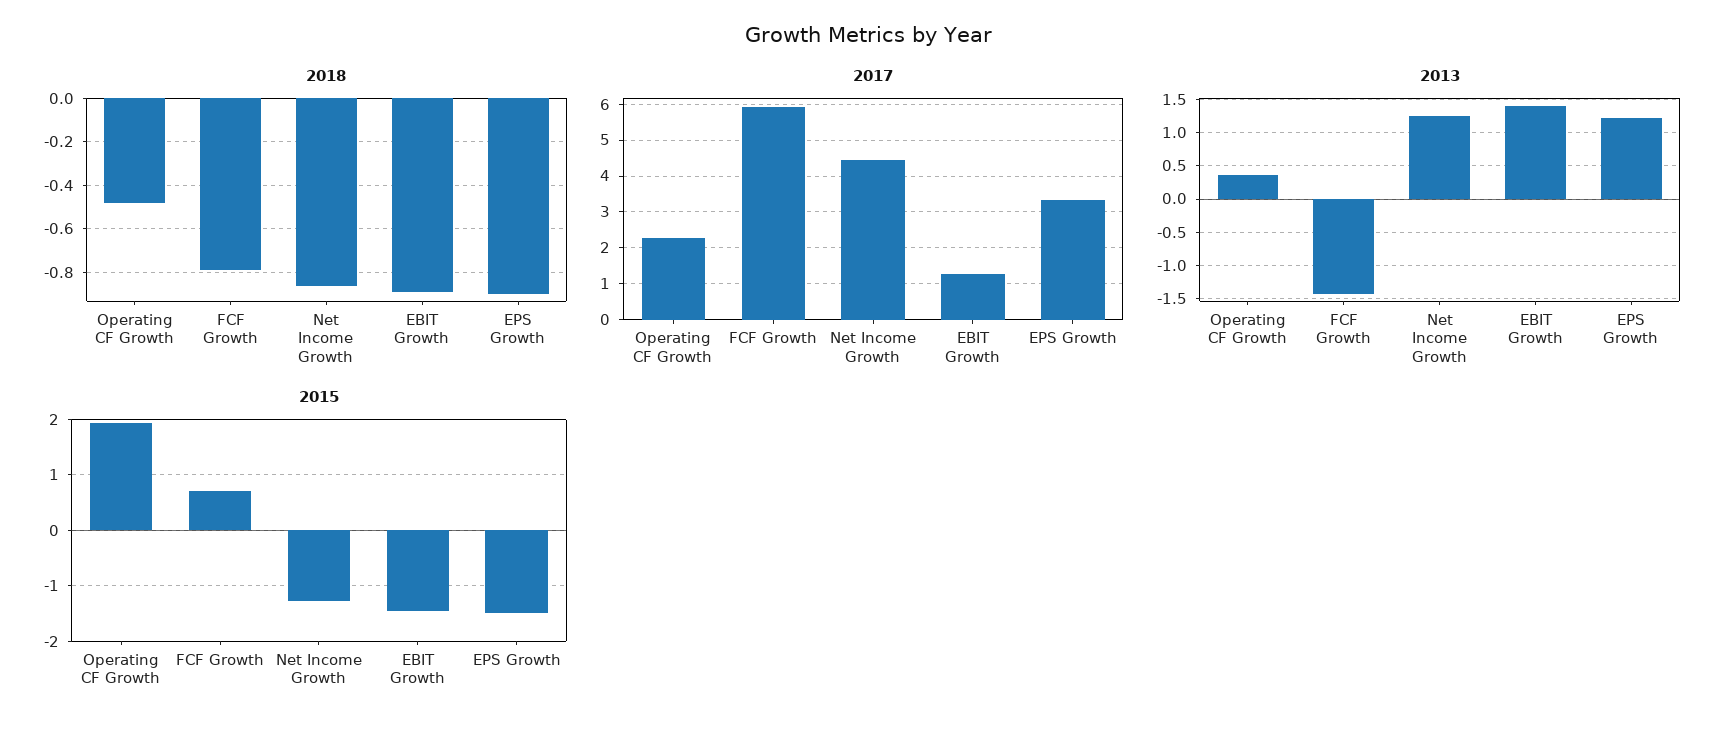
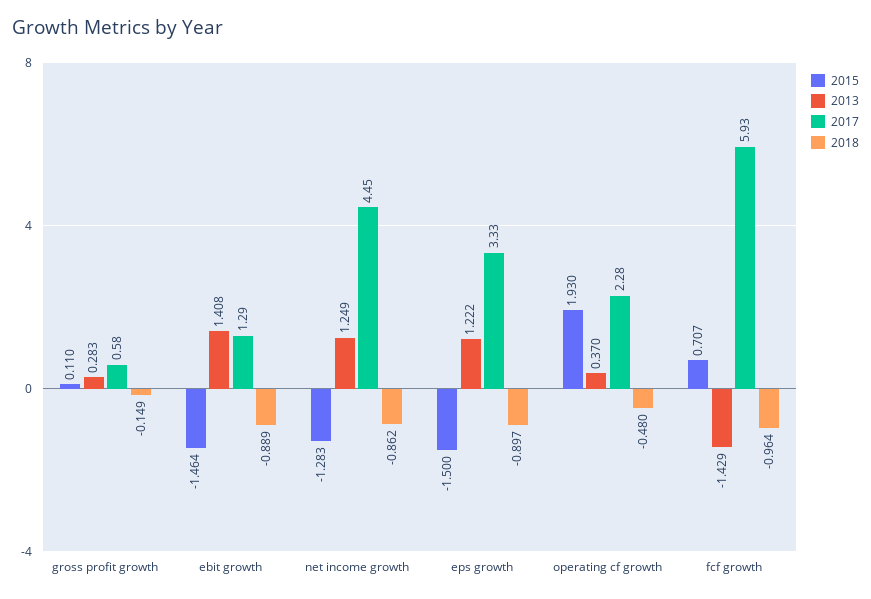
  {
    "2018": {
      "Operating CF Growth": -0.48,
-     "FCF Growth": -0.8,
+     "FCF Growth": -0.964,
      "Net Income Growth": -0.862,
      "EBIT Growth": -0.889,
-     "EPS Growth": -0.897
+     "EPS Growth": -0.897,
+     "gross profit growth": -0.149
    },
    "2017": {
      "Operating CF Growth": 2.28,
      "FCF Growth": 5.93,
      "Net Income Growth": 4.45,
      "EBIT Growth": 1.29,
-     "EPS Growth": 3.33
+     "EPS Growth": 3.33,
+     "gross profit growth": 0.58
    },
    "2013": {
      "Operating CF Growth": 0.37,
      "FCF Growth": -1.429,
      "Net Income Growth": 1.249,
      "EBIT Growth": 1.408,
-     "EPS Growth": 1.222
+     "EPS Growth": 1.222,
+     "gross profit growth": 0.283
    },
    "2015": {
      "Operating CF Growth": 1.93,
      "FCF Growth": 0.707,
      "Net Income Growth": -1.283,
      "EBIT Growth": -1.464,
-     "EPS Growth": -1.5
+     "EPS Growth": -1.5,
+     "gross profit growth": 0.11
    }
  }

